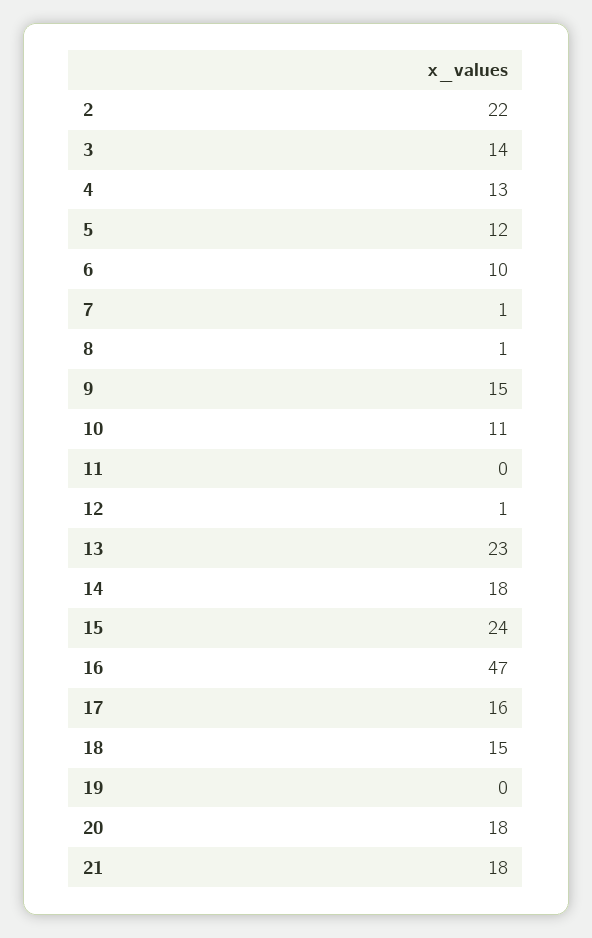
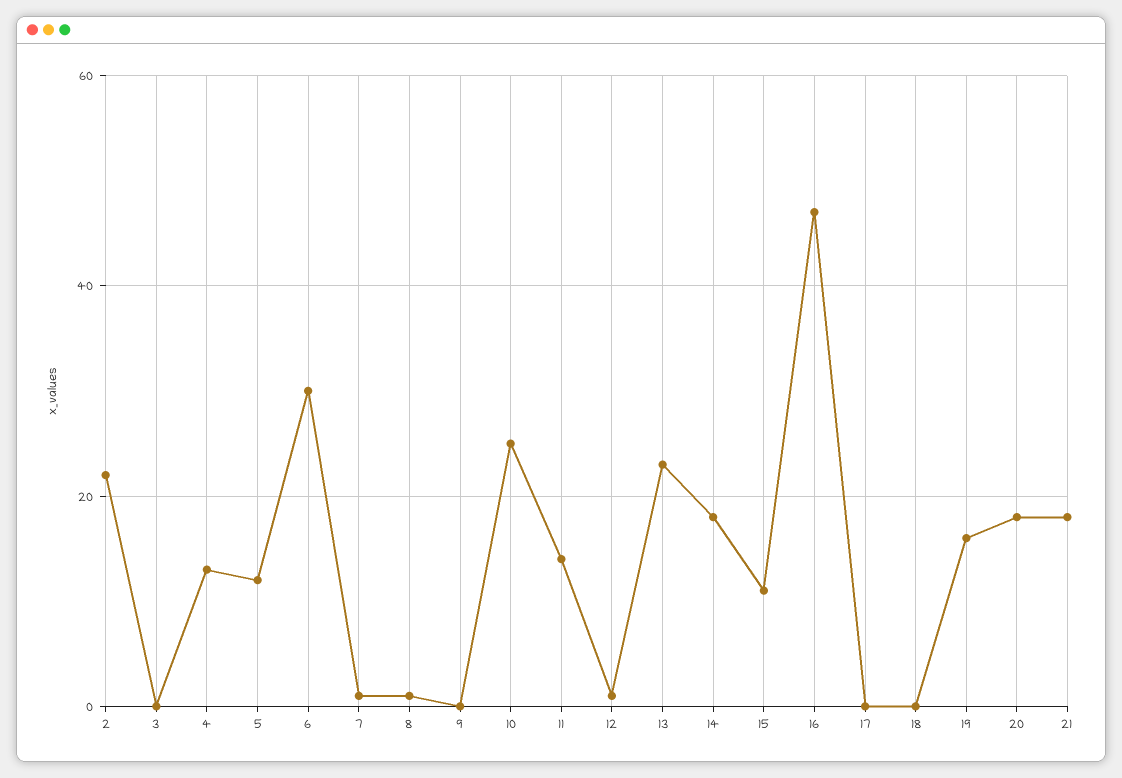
  {
    "2": 22,
-   "3": 14,
+   "3": 0,
    "4": 13,
    "5": 12,
-   "6": 10,
+   "6": 30,
    "7": 1,
    "8": 1,
-   "9": 15,
+   "9": 0,
-   "10": 11,
+   "10": 25,
-   "11": 0,
+   "11": 15,
    "12": 1,
    "13": 23,
    "14": 18,
-   "15": 24,
+   "15": 10,
    "16": 47,
-   "17": 16,
+   "17": 0,
-   "18": 15,
+   "18": 0,
-   "19": 0,
+   "19": 15,
    "20": 18,
    "21": 18
  }

